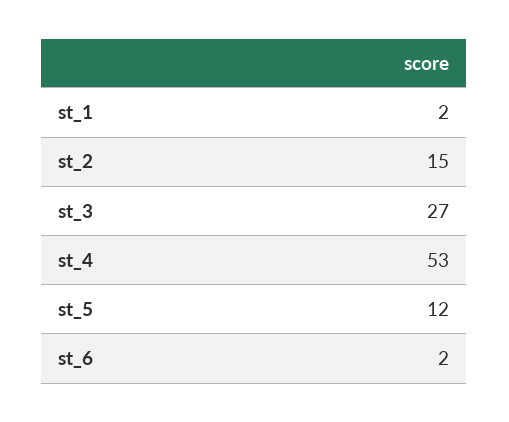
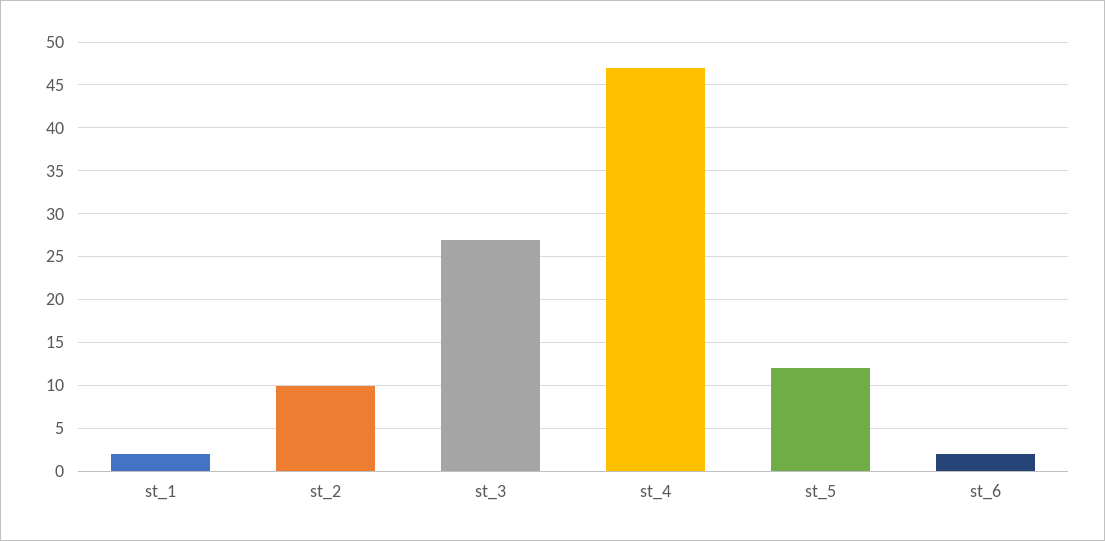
  {
    "st_1": 2,
-   "st_2": 15,
+   "st_2": 10,
    "st_3": 27,
-   "st_4": 53,
+   "st_4": 47,
    "st_5": 12,
    "st_6": 2
  }

